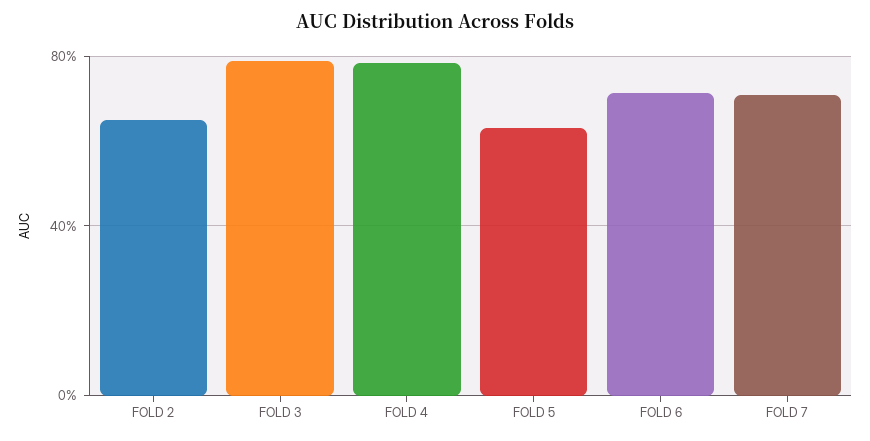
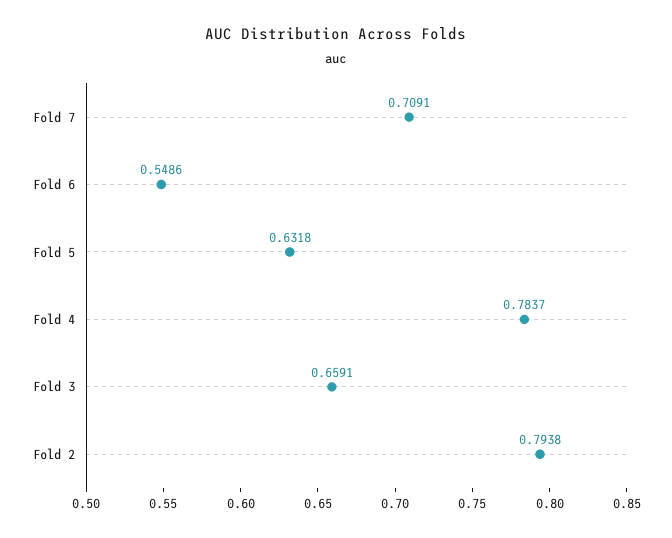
  {
-   "FOLD 2": 0.65,
+   "FOLD 2": 0.7938,
-   "FOLD 3": 0.8,
+   "FOLD 3": 0.6591,
    "FOLD 4": 0.7837,
    "FOLD 5": 0.6318,
-   "FOLD 6": 0.7,
+   "FOLD 6": 0.5486,
    "FOLD 7": 0.7091
  }

